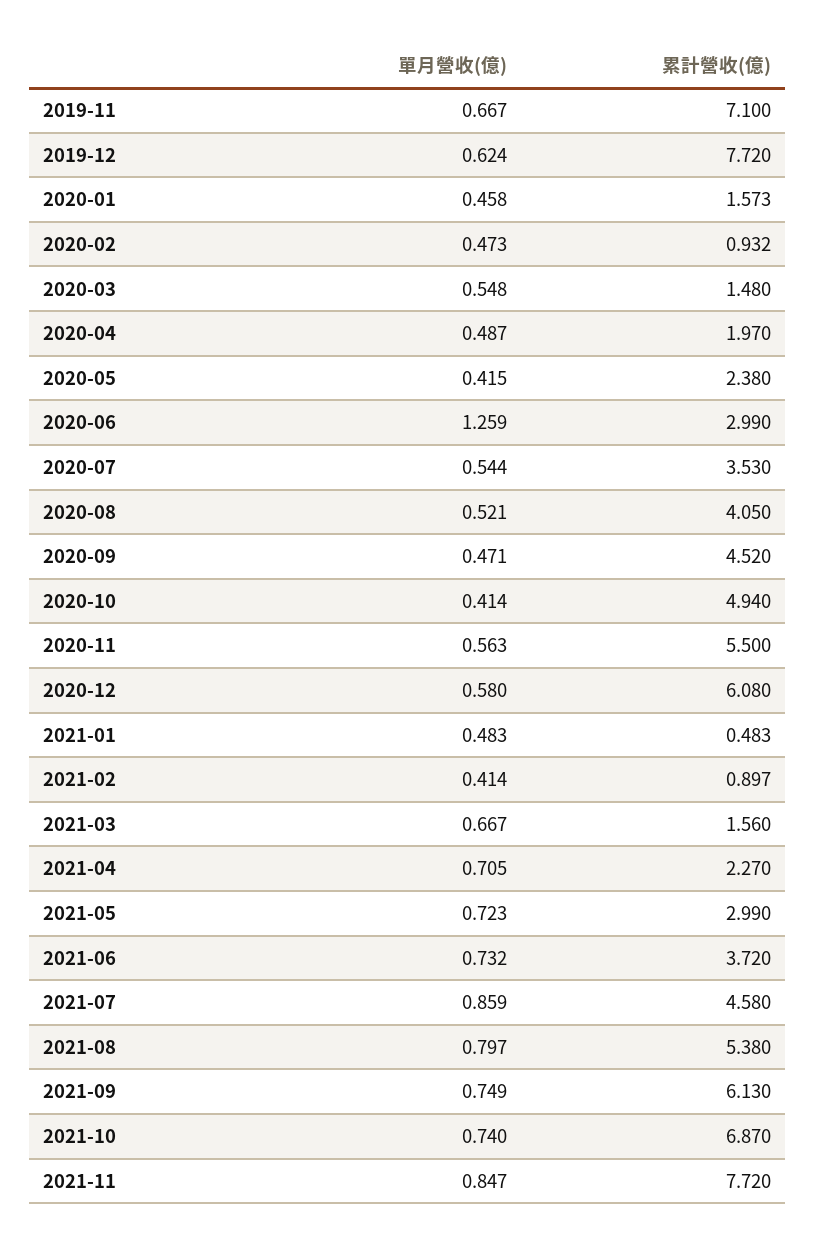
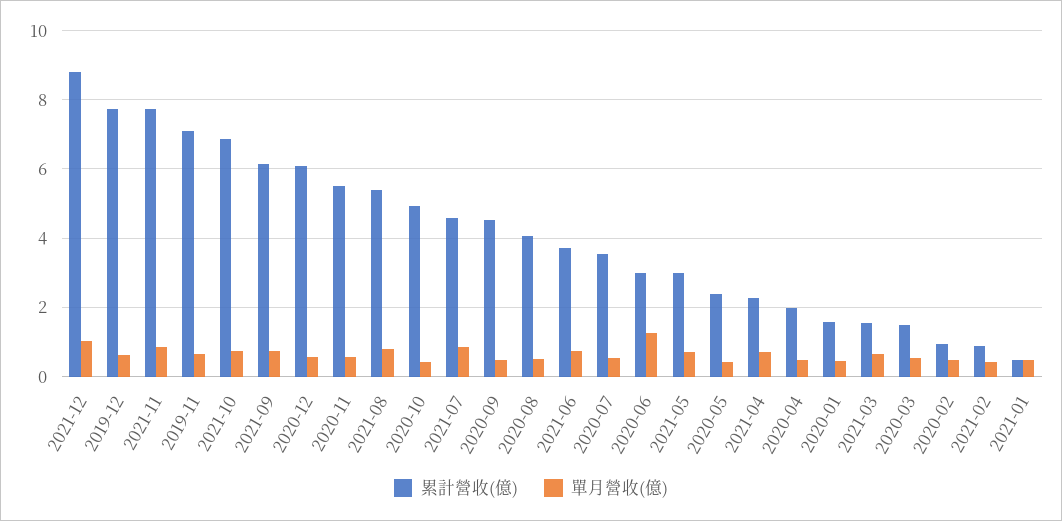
  {
    "單月營收(億)": {
      "2019-11": 0.667,
      "2019-12": 0.624,
      "2020-01": 0.458,
      "2020-02": 0.473,
      "2020-03": 0.548,
      "2020-04": 0.487,
      "2020-05": 0.415,
      "2020-06": 1.259,
      "2020-07": 0.544,
      "2020-08": 0.521,
      "2020-09": 0.471,
      "2020-10": 0.414,
      "2020-11": 0.563,
      "2020-12": 0.58,
      "2021-01": 0.483,
      "2021-02": 0.414,
      "2021-03": 0.667,
      "2021-04": 0.705,
      "2021-05": 0.723,
      "2021-06": 0.732,
      "2021-07": 0.859,
      "2021-08": 0.797,
      "2021-09": 0.749,
      "2021-10": 0.74,
-     "2021-11": 0.847
+     "2021-11": 0.847,
+     "2021-12": 1
    },
    "累計營收(億)": {
      "2019-11": 7.1,
      "2019-12": 7.72,
      "2020-01": 1.573,
      "2020-02": 0.932,
      "2020-03": 1.48,
      "2020-04": 1.97,
      "2020-05": 2.38,
      "2020-06": 2.99,
      "2020-07": 3.53,
      "2020-08": 4.05,
      "2020-09": 4.52,
      "2020-10": 4.94,
      "2020-11": 5.5,
      "2020-12": 6.08,
      "2021-01": 0.483,
      "2021-02": 0.897,
      "2021-03": 1.56,
      "2021-04": 2.27,
      "2021-05": 2.99,
      "2021-06": 3.72,
      "2021-07": 4.58,
      "2021-08": 5.38,
      "2021-09": 6.13,
      "2021-10": 6.87,
-     "2021-11": 7.72
+     "2021-11": 7.72,
+     "2021-12": 8.8
    }
  }

